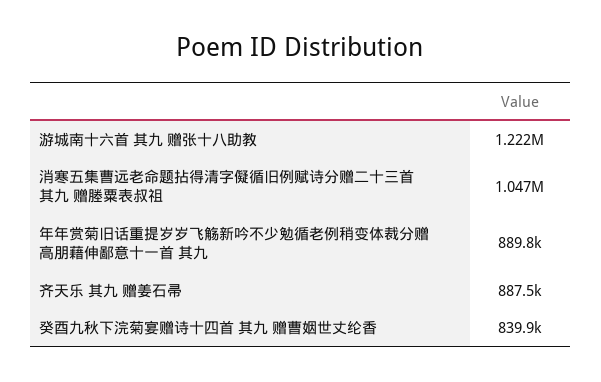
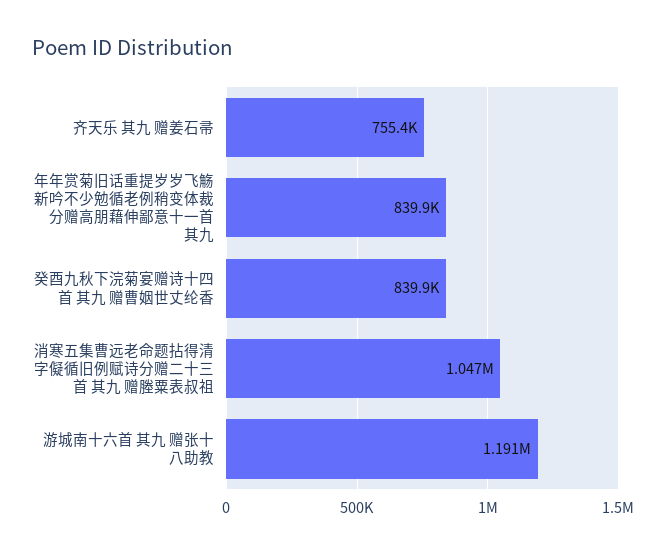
  {
-   "游城南十六首 其九 赠张十八助教": 1222000,
+   "游城南十六首 其九 赠张十八助教": 1191000,
    "消寒五集曹远老命题拈得清字儗循旧例赋诗分赠二十三首 其九 赠塍粟表叔祖": 1047000,
-   "年年赏菊旧话重提岁岁飞觞新吟不少勉循老例稍变体裁分赠高朋藉伸鄙意十一首 其九": 889800,
+   "年年赏菊旧话重提岁岁飞觞新吟不少勉循老例稍变体裁分赠高朋藉伸鄙意十一首 其九": 839900,
-   "齐天乐 其九 赠姜石帚": 887500,
+   "齐天乐 其九 赠姜石帚": 755400,
    "癸酉九秋下浣菊宴赠诗十四首 其九 赠曹姻世丈纶香": 839900
  }

